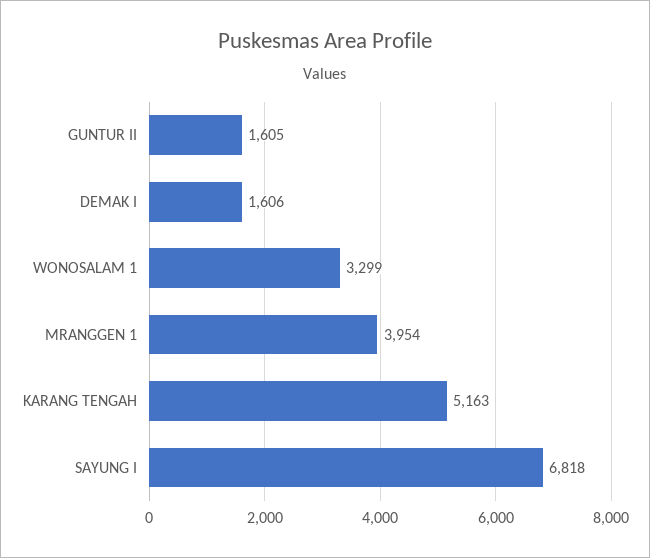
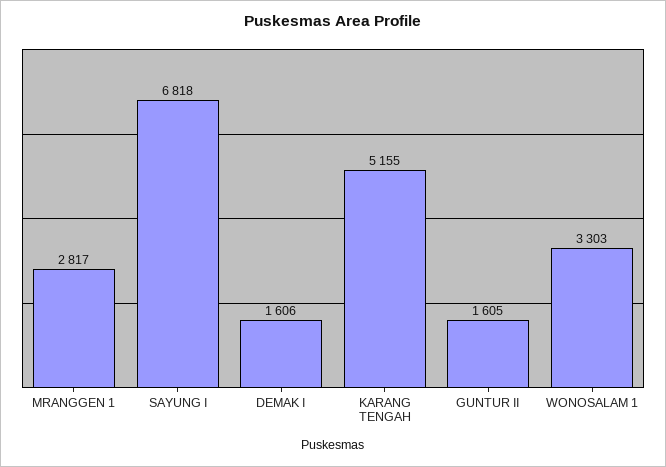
  {
    "GUNTUR II": 1605,
    "DEMAK I": 1606,
-   "WONOSALAM 1": 3299,
+   "WONOSALAM 1": 3303,
-   "MRANGGEN 1": 3954,
+   "MRANGGEN 1": 2817,
-   "KARANG TENGAH": 5163,
+   "KARANG TENGAH": 5155,
    "SAYUNG I": 6818
  }

